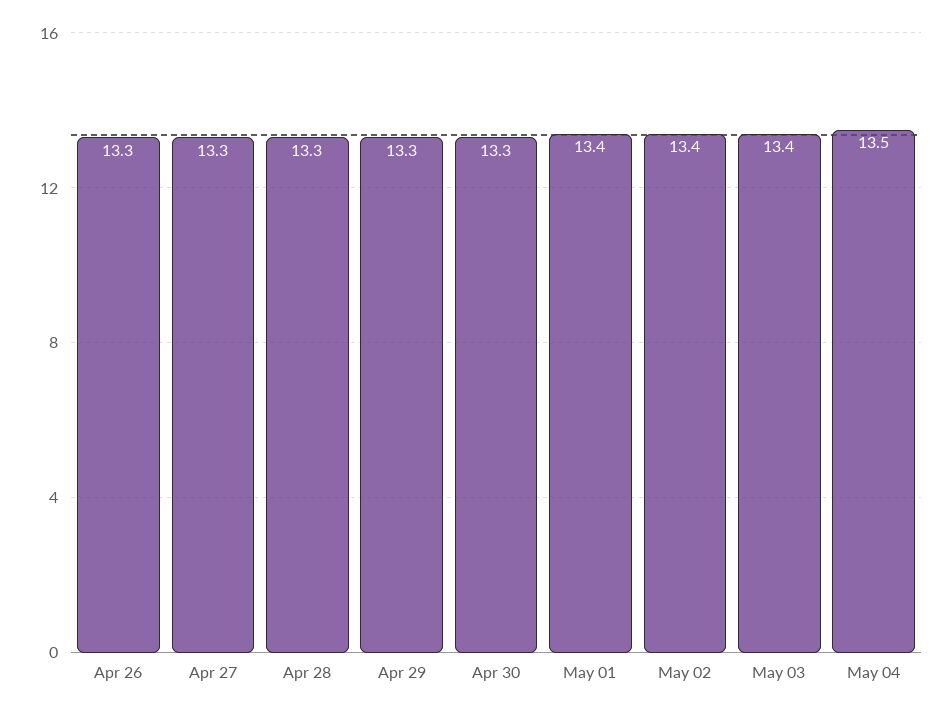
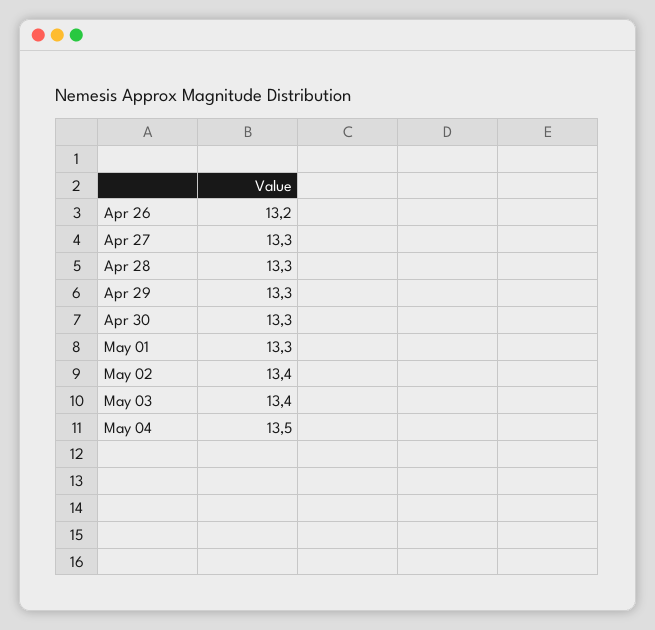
  {
-   "Apr 26": 13.3,
+   "Apr 26": 13.2,
    "Apr 27": 13.3,
    "Apr 28": 13.3,
    "Apr 29": 13.3,
    "Apr 30": 13.3,
-   "May 01": 13.4,
+   "May 01": 13.3,
    "May 02": 13.4,
    "May 03": 13.4,
    "May 04": 13.5
  }

